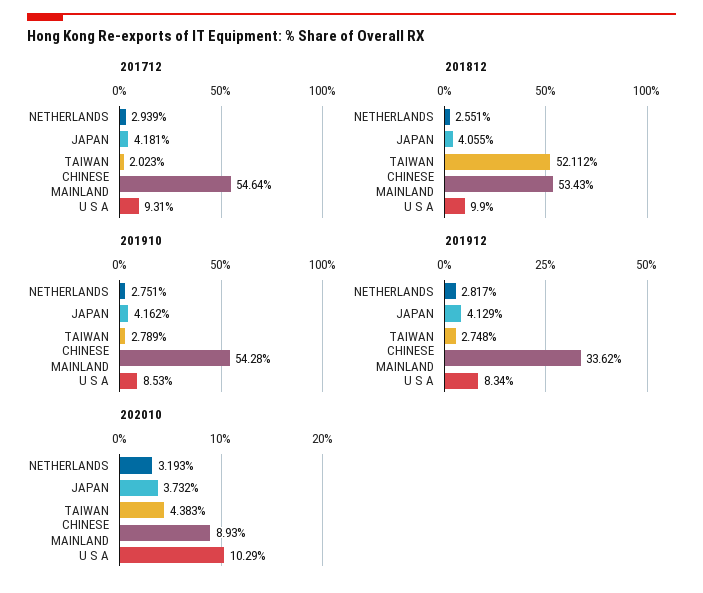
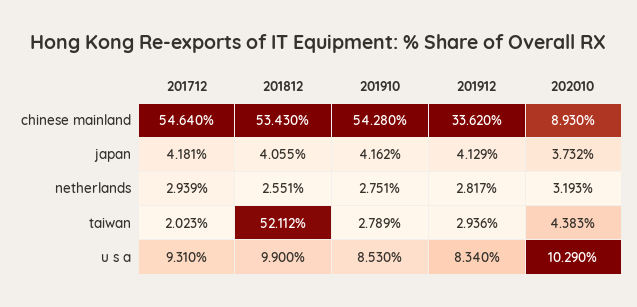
  {
    "201712": {
      "NETHERLANDS": 2.939,
      "JAPAN": 4.181,
      "TAIWAN": 2.023,
      "CHINESE MAINLAND": 54.64,
      "U S A": 9.31
    },
    "201812": {
      "NETHERLANDS": 2.551,
      "JAPAN": 4.055,
      "TAIWAN": 52.112,
      "CHINESE MAINLAND": 53.43,
      "U S A": 9.9
    },
    "201910": {
      "NETHERLANDS": 2.751,
      "JAPAN": 4.162,
      "TAIWAN": 2.789,
      "CHINESE MAINLAND": 54.28,
      "U S A": 8.53
    },
    "201912": {
      "NETHERLANDS": 2.817,
      "JAPAN": 4.129,
-     "TAIWAN": 2.748,
+     "TAIWAN": 2.936,
      "CHINESE MAINLAND": 33.62,
      "U S A": 8.34
    },
    "202010": {
      "NETHERLANDS": 3.193,
      "JAPAN": 3.732,
      "TAIWAN": 4.383,
      "CHINESE MAINLAND": 8.93,
      "U S A": 10.29
    }
  }

